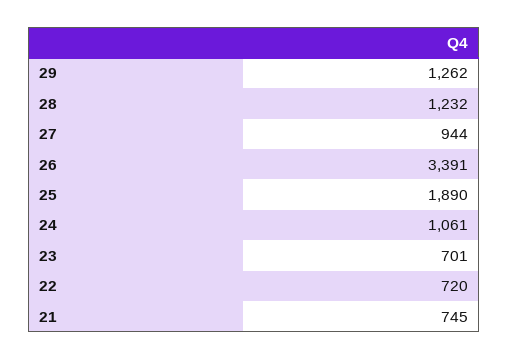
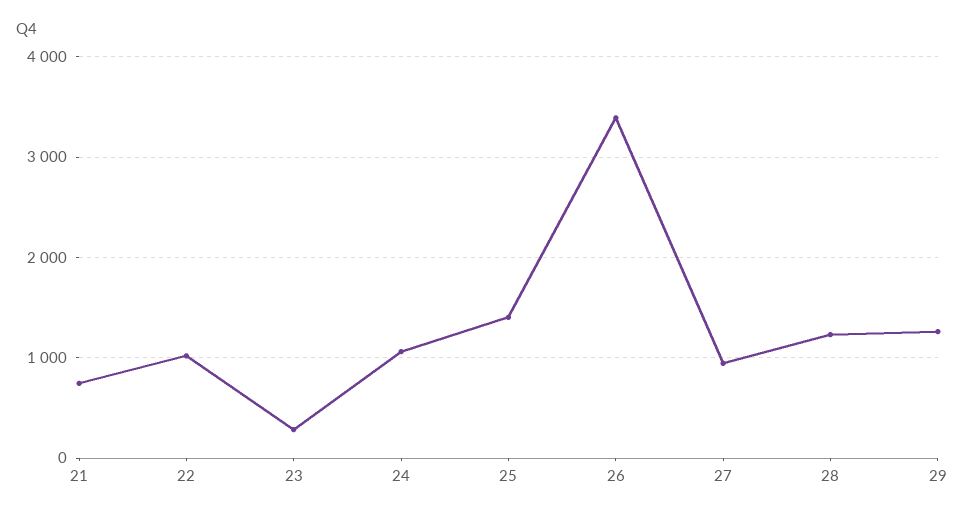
  {
    "29": 1262,
    "28": 1232,
    "27": 944,
    "26": 3391,
-   "25": 1890,
+   "25": 1400,
    "24": 1061,
-   "23": 701,
+   "23": 300,
-   "22": 720,
+   "22": 1000,
    "21": 745
  }

